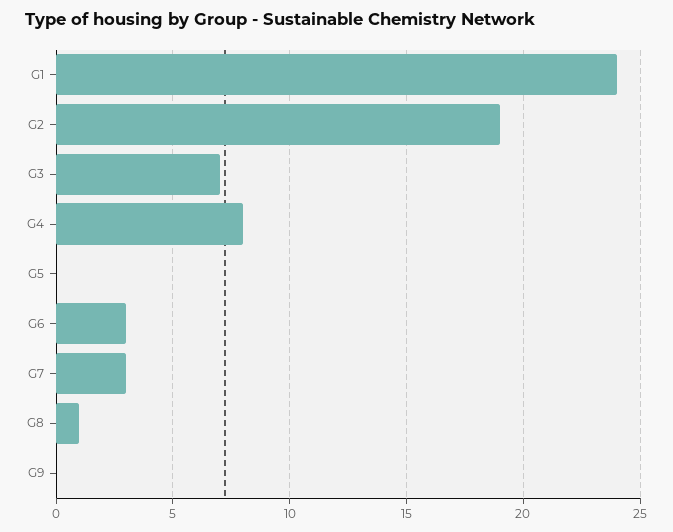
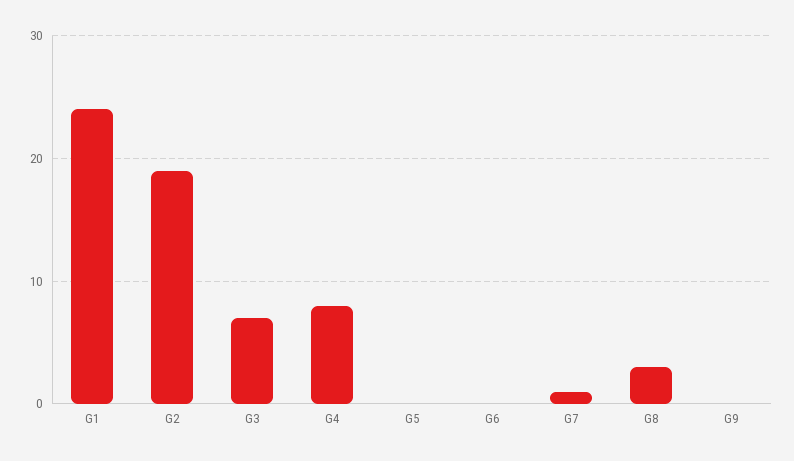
  {
    "G1": 24,
    "G2": 19,
    "G3": 7,
    "G4": 8,
    "G5": 0,
-   "G6": 3,
+   "G6": 0,
-   "G7": 3,
+   "G7": 1,
-   "G8": 1,
+   "G8": 3,
    "G9": 0
  }

